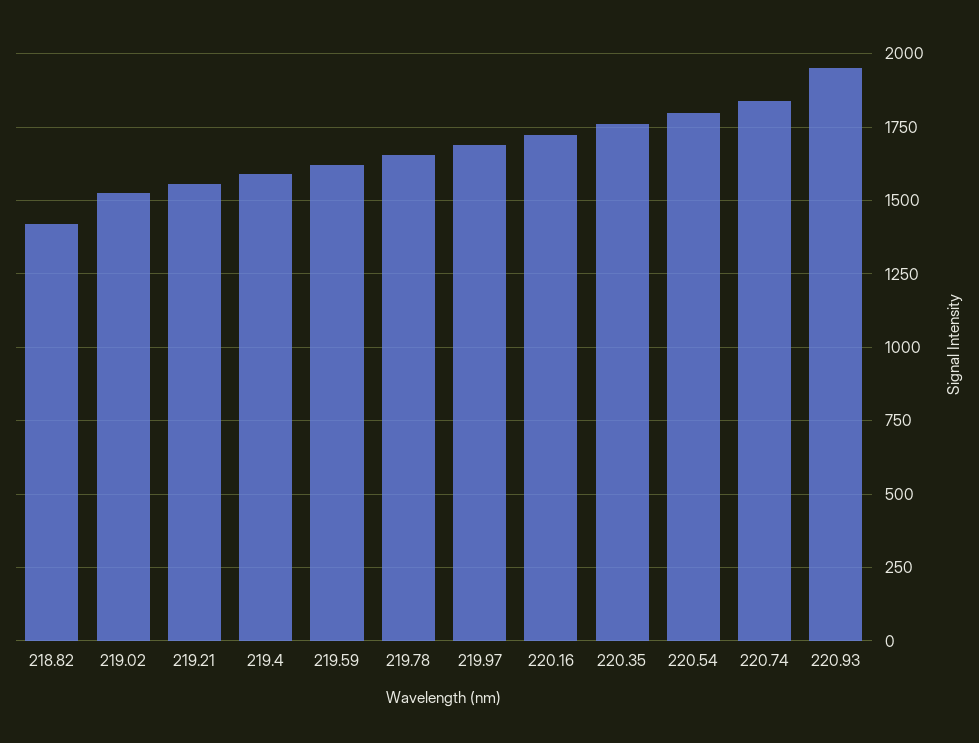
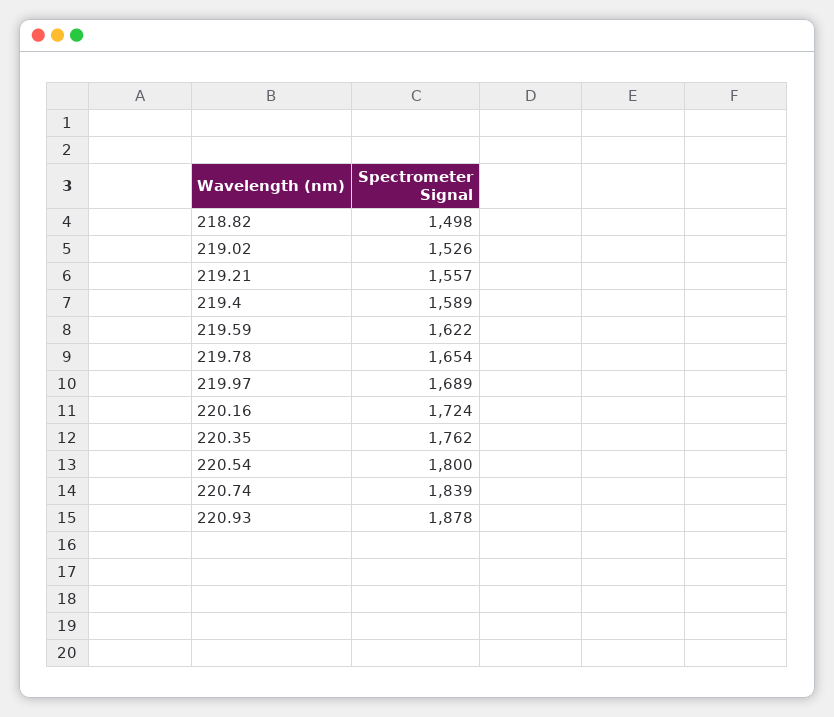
  {
-   "218.82": 1425,
+   "218.82": 1498,
    "219.02": 1526,
    "219.21": 1557,
    "219.4": 1589,
    "219.59": 1622,
    "219.78": 1654,
    "219.97": 1689,
    "220.16": 1724,
    "220.35": 1762,
    "220.54": 1800,
    "220.74": 1839,
-   "220.93": 1950
+   "220.93": 1878
  }

